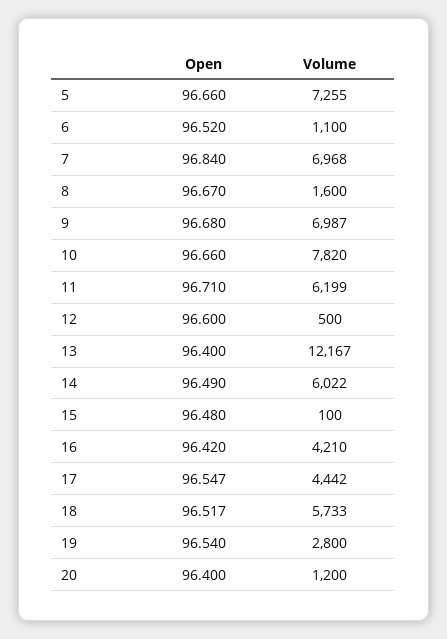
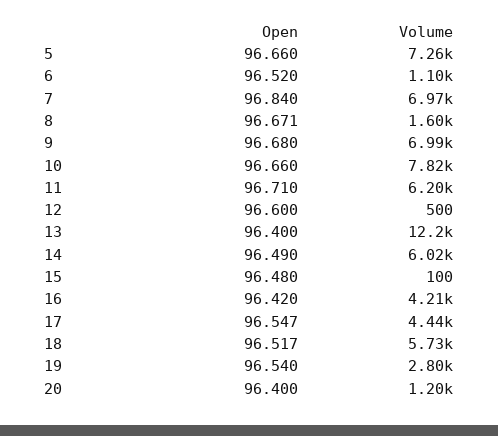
  {
    "Open": {
      "5": 96.66,
      "6": 96.52,
      "7": 96.84,
-     "8": 96.67,
+     "8": 96.671,
      "9": 96.68,
      "10": 96.66,
      "11": 96.71,
      "12": 96.6,
      "13": 96.4,
      "14": 96.49,
      "15": 96.48,
      "16": 96.42,
      "17": 96.547,
      "18": 96.517,
      "19": 96.54,
      "20": 96.4
    },
    "Volume": {
      "5": 7255,
      "6": 1100,
      "7": 6968,
      "8": 1600,
      "9": 6987,
      "10": 7820,
      "11": 6199,
      "12": 500,
      "13": 12167,
      "14": 6022,
      "15": 100,
      "16": 4210,
      "17": 4442,
      "18": 5733,
      "19": 2800,
      "20": 1200
    }
  }

